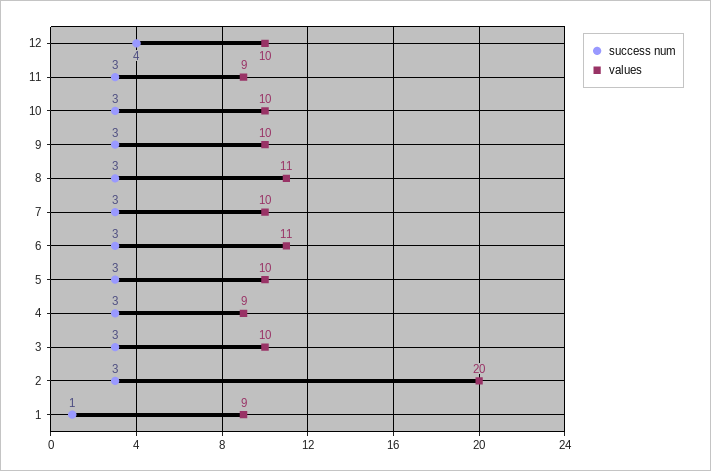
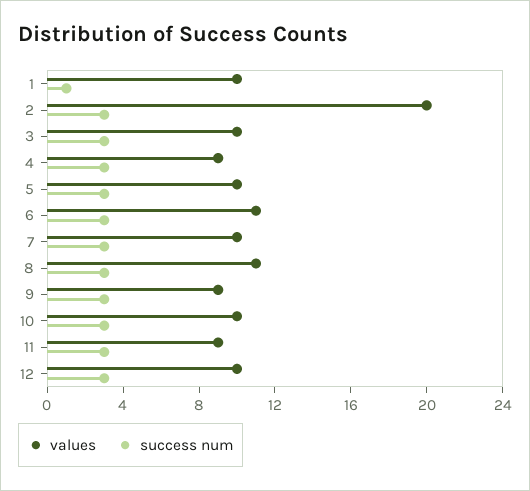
  {
    "success num": {
-     "12": 4,
+     "12": 3,
      "11": 3,
      "10": 3,
      "9": 3,
      "8": 3,
      "7": 3,
      "6": 3,
      "5": 3,
      "4": 3,
      "3": 3,
      "2": 3,
      "1": 1
    },
    "values": {
      "12": 10,
      "11": 9,
      "10": 10,
-     "9": 10,
+     "9": 9,
      "8": 11,
      "7": 10,
      "6": 11,
      "5": 10,
      "4": 9,
      "3": 10,
      "2": 20,
-     "1": 9
+     "1": 10
    }
  }

